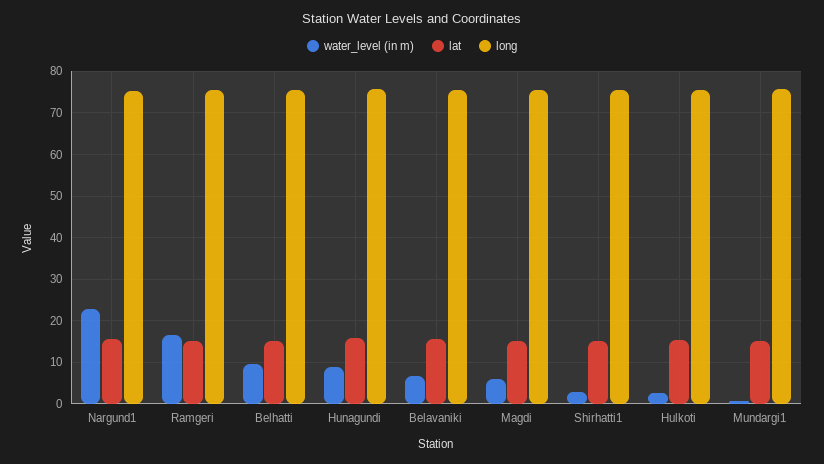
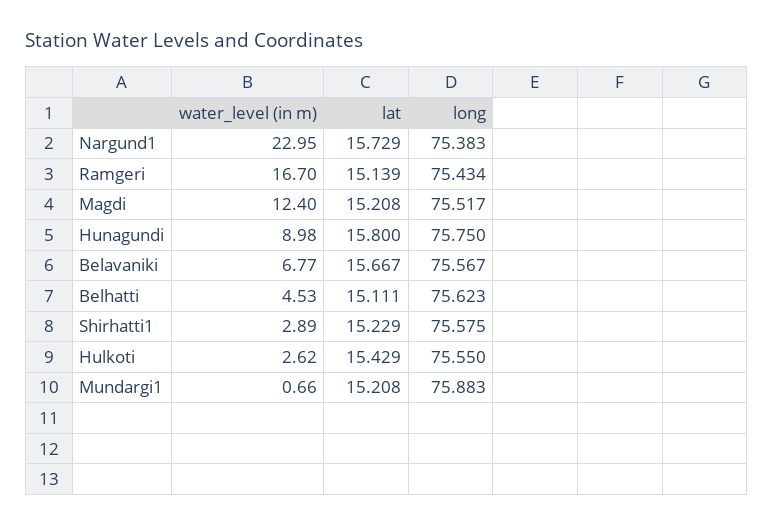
  {
    "water_level (in m)": {
      "Nargund1": 22.95,
      "Ramgeri": 16.7,
-     "Belhatti": 10,
+     "Belhatti": 4.53,
      "Hunagundi": 8.98,
      "Belavaniki": 6.77,
-     "Magdi": 6,
+     "Magdi": 12.4,
      "Shirhatti1": 2.89,
      "Hulkoti": 2.62,
      "Mundargi1": 0.66
    },
    "lat": {
      "Nargund1": 15.729,
      "Ramgeri": 15.139,
      "Belhatti": 15.111,
      "Hunagundi": 15.8,
      "Belavaniki": 15.667,
      "Magdi": 15.208,
      "Shirhatti1": 15.229,
      "Hulkoti": 15.429,
      "Mundargi1": 15.208
    },
    "long": {
      "Nargund1": 75.383,
      "Ramgeri": 75.434,
      "Belhatti": 75.623,
      "Hunagundi": 75.75,
      "Belavaniki": 75.567,
      "Magdi": 75.517,
      "Shirhatti1": 75.575,
      "Hulkoti": 75.55,
      "Mundargi1": 75.883
    }
  }

